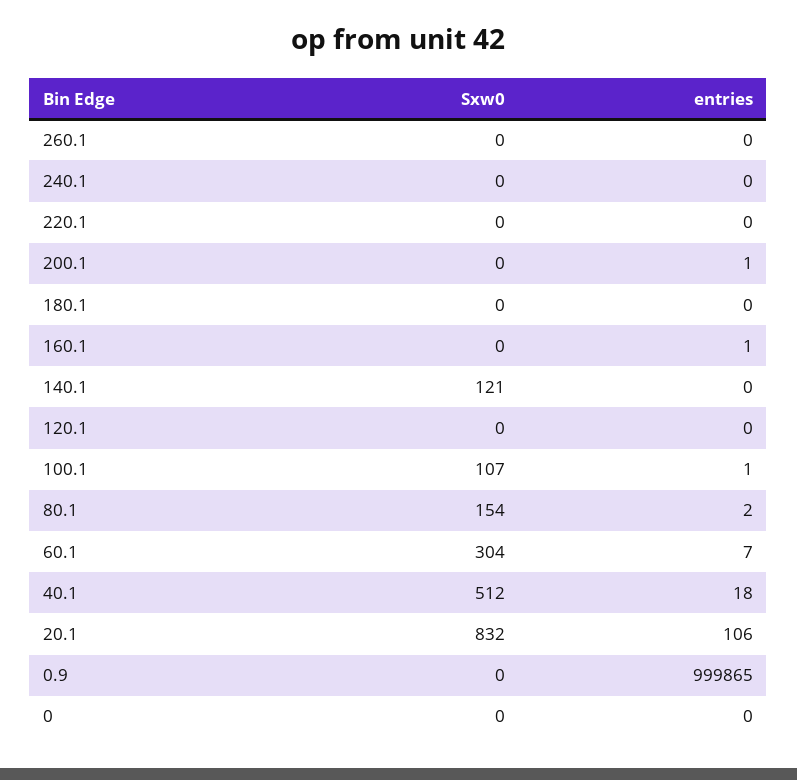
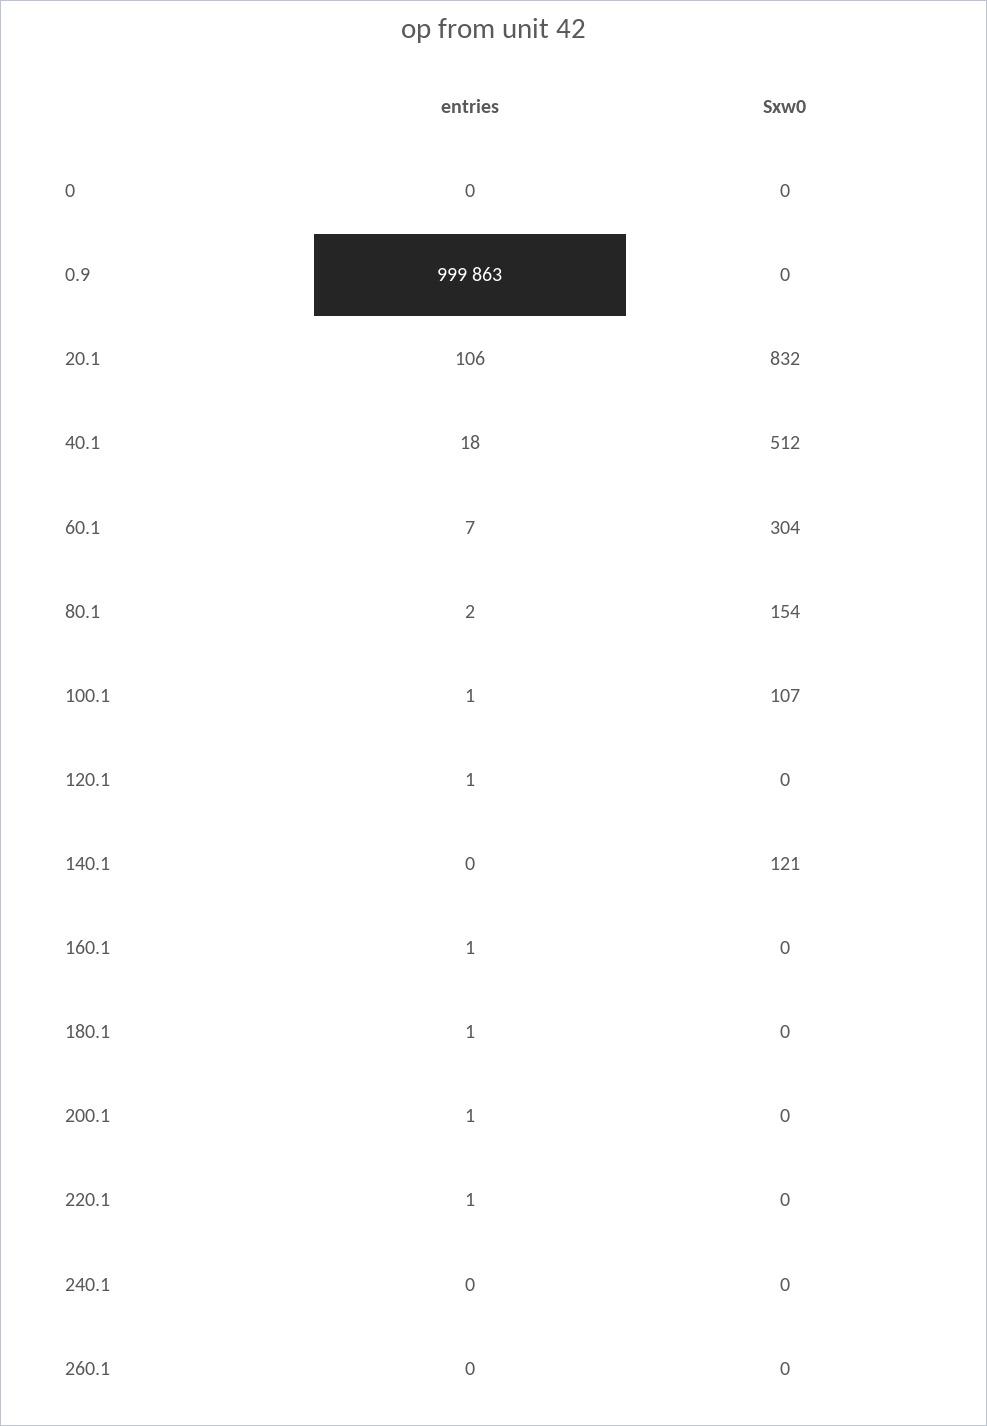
  {
    "Sxw0": {
      "260.1": 0,
      "240.1": 0,
      "220.1": 0,
      "200.1": 0,
      "180.1": 0,
      "160.1": 0,
      "140.1": 121,
      "120.1": 0,
      "100.1": 107,
      "80.1": 154,
      "60.1": 304,
      "40.1": 512,
      "20.1": 832,
      "0.9": 0,
      "0": 0
    },
    "entries": {
      "260.1": 0,
      "240.1": 0,
-     "220.1": 0,
+     "220.1": 1,
      "200.1": 1,
-     "180.1": 0,
+     "180.1": 1,
      "160.1": 1,
      "140.1": 0,
-     "120.1": 0,
+     "120.1": 1,
      "100.1": 1,
      "80.1": 2,
      "60.1": 7,
      "40.1": 18,
      "20.1": 106,
-     "0.9": 999865,
+     "0.9": 999863,
      "0": 0
    }
  }

